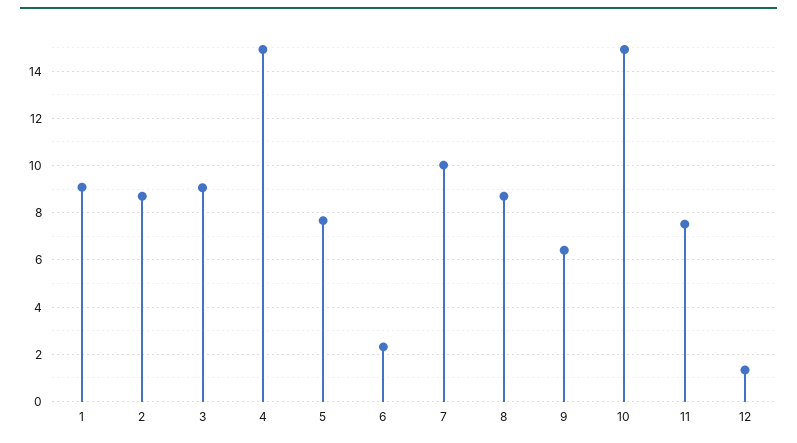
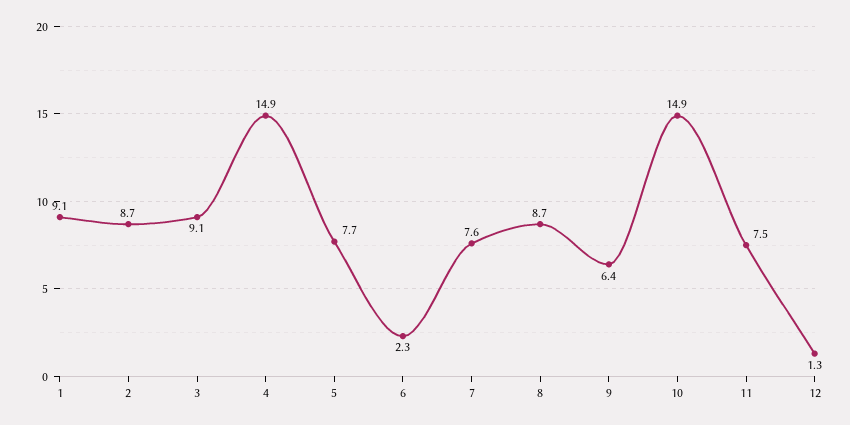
  {
    "1": 9.1,
    "2": 8.7,
    "3": 9.1,
    "4": 14.9,
    "5": 7.7,
    "6": 2.3,
-   "7": 10,
+   "7": 7.6,
    "8": 8.7,
    "9": 6.4,
    "10": 14.9,
    "11": 7.5,
    "12": 1.3
  }

